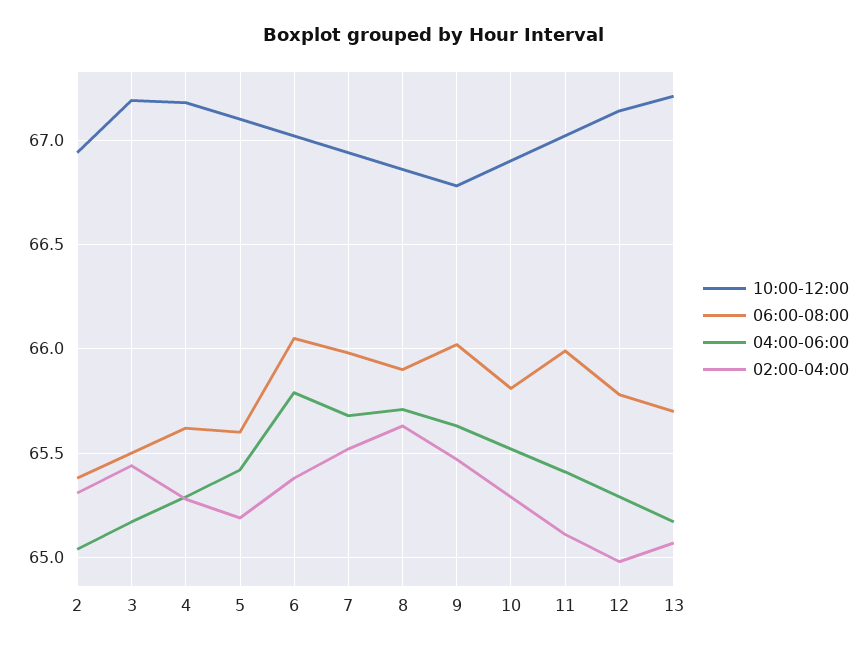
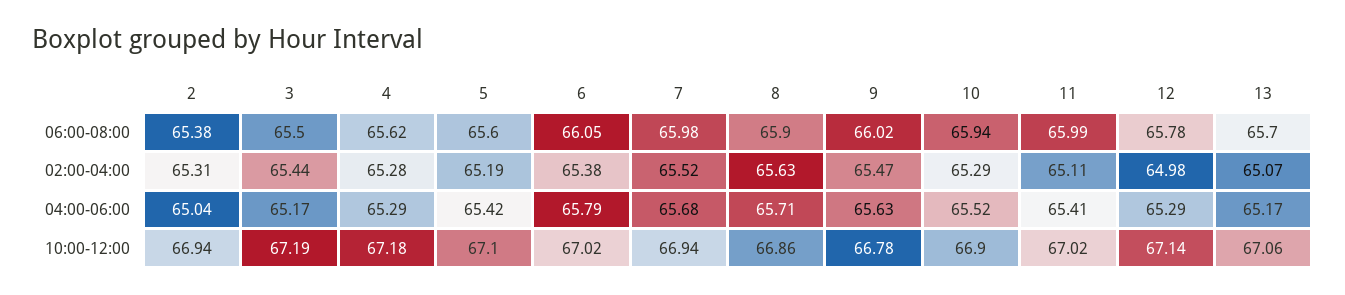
  {
    "10:00-12:00": {
      "2": 66.94,
      "3": 67.19,
      "4": 67.18,
      "5": 67.1,
      "6": 67.02,
      "7": 66.94,
      "8": 66.86,
      "9": 66.78,
      "10": 66.9,
      "11": 67.02,
      "12": 67.14,
-     "13": 67.2
+     "13": 67.06
    },
    "06:00-08:00": {
      "2": 65.38,
      "3": 65.5,
      "4": 65.62,
      "5": 65.6,
      "6": 66.05,
      "7": 65.98,
      "8": 65.9,
      "9": 66.02,
-     "10": 65.8,
+     "10": 65.94,
      "11": 65.99,
      "12": 65.78,
      "13": 65.7
    },
    "04:00-06:00": {
      "2": 65.04,
      "3": 65.17,
      "4": 65.29,
      "5": 65.42,
      "6": 65.79,
      "7": 65.68,
      "8": 65.71,
      "9": 65.63,
      "10": 65.52,
      "11": 65.41,
      "12": 65.29,
      "13": 65.17
    },
    "02:00-04:00": {
      "2": 65.31,
      "3": 65.44,
      "4": 65.28,
      "5": 65.19,
      "6": 65.38,
      "7": 65.52,
      "8": 65.63,
      "9": 65.47,
      "10": 65.29,
      "11": 65.11,
      "12": 64.98,
      "13": 65.07
    }
  }

